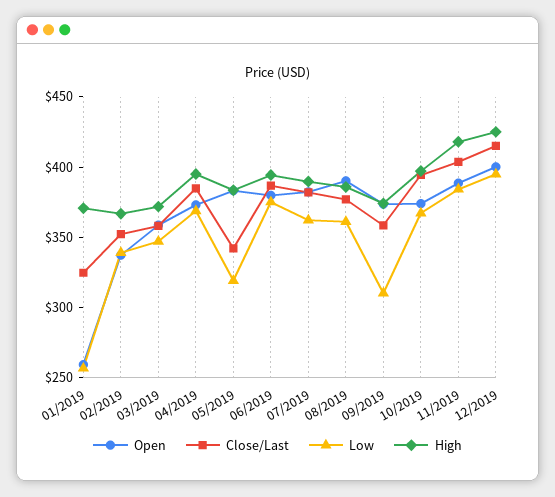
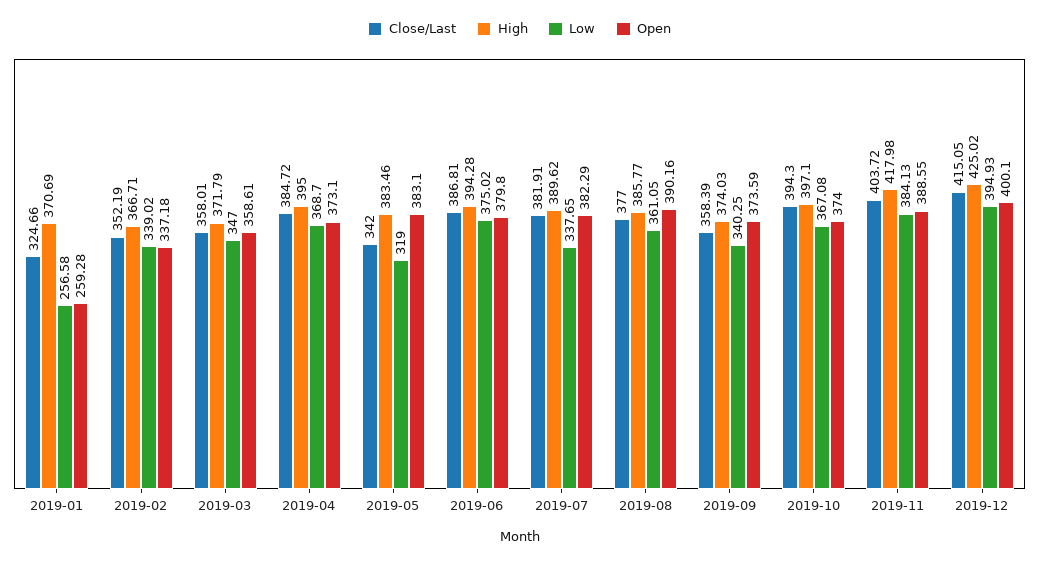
  {
    "Open": {
      "01/2019": 259.28,
      "02/2019": 337.18,
      "03/2019": 358.61,
      "04/2019": 373.1,
      "05/2019": 383.1,
      "06/2019": 379.8,
      "07/2019": 382.29,
      "08/2019": 390.16,
      "09/2019": 373.59,
      "10/2019": 374,
      "11/2019": 388.55,
      "12/2019": 400.1
    },
    "Close/Last": {
      "01/2019": 324.66,
      "02/2019": 352.19,
      "03/2019": 358.01,
      "04/2019": 384.72,
      "05/2019": 342,
      "06/2019": 386.81,
      "07/2019": 381.91,
      "08/2019": 377,
      "09/2019": 358.39,
      "10/2019": 394.3,
      "11/2019": 403.72,
      "12/2019": 415.05
    },
    "Low": {
      "01/2019": 256.58,
      "02/2019": 339.02,
      "03/2019": 347,
      "04/2019": 368.7,
      "05/2019": 319,
      "06/2019": 375.02,
-     "07/2019": 360,
+     "07/2019": 337.65,
      "08/2019": 361.05,
-     "09/2019": 310,
+     "09/2019": 340.25,
      "10/2019": 367.08,
      "11/2019": 384.13,
      "12/2019": 394.93
    },
    "High": {
      "01/2019": 370.69,
      "02/2019": 366.71,
      "03/2019": 371.79,
      "04/2019": 395,
      "05/2019": 383.46,
      "06/2019": 394.28,
      "07/2019": 389.62,
      "08/2019": 385.77,
      "09/2019": 374.03,
      "10/2019": 397.1,
      "11/2019": 417.98,
      "12/2019": 425.02
    }
  }

